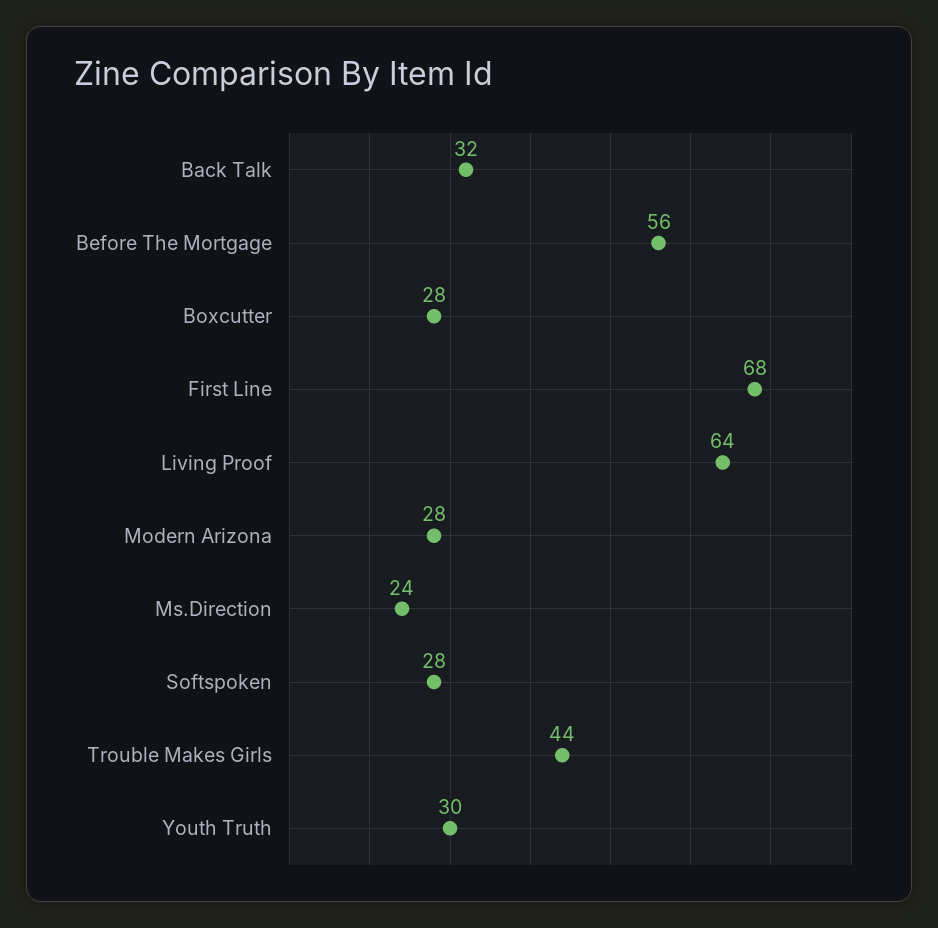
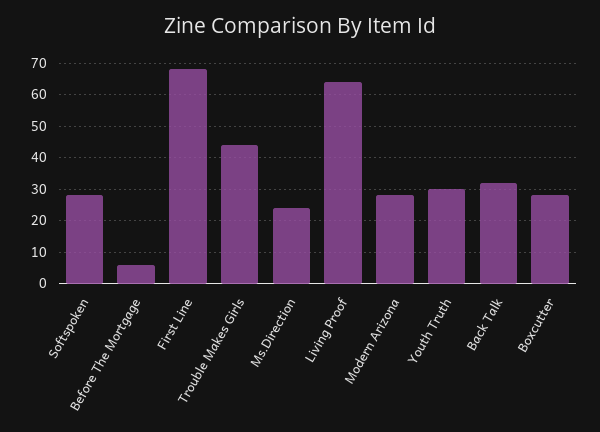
  {
    "Back Talk": 32,
-   "Before The Mortgage": 56,
+   "Before The Mortgage": 5,
    "Boxcutter": 28,
    "First Line": 68,
    "Living Proof": 64,
    "Modern Arizona": 28,
    "Ms.Direction": 24,
    "Softspoken": 28,
    "Trouble Makes Girls": 44,
    "Youth Truth": 30
  }

